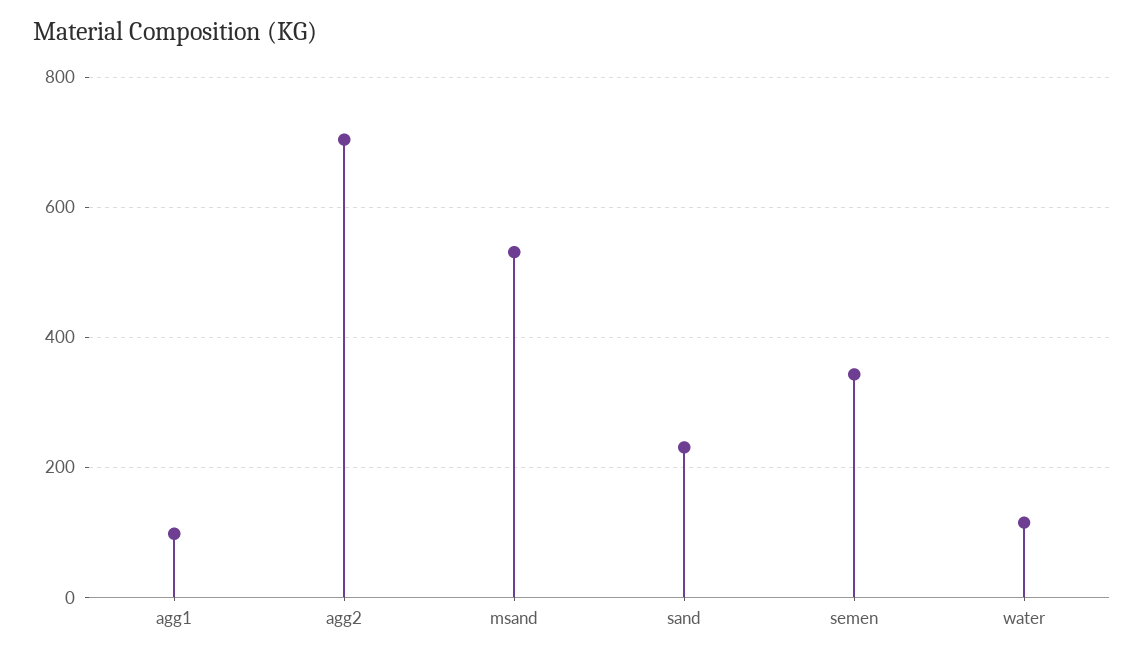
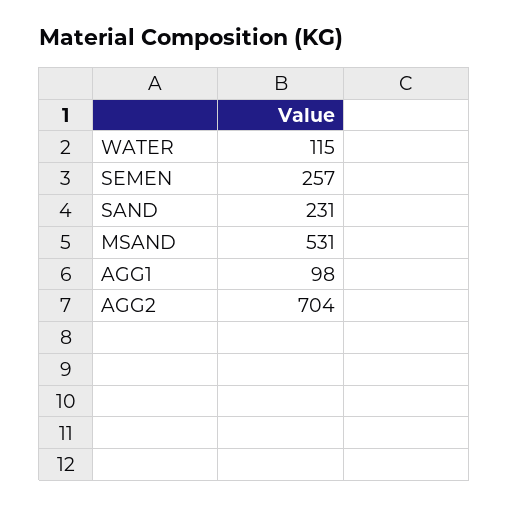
  {
    "agg1": 98,
    "agg2": 704,
    "msand": 531,
    "sand": 231,
-   "semen": 340,
+   "semen": 257,
    "water": 115
  }

